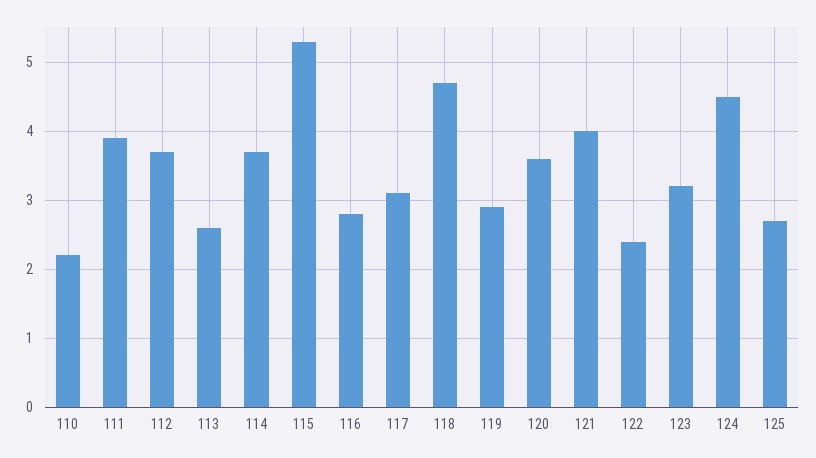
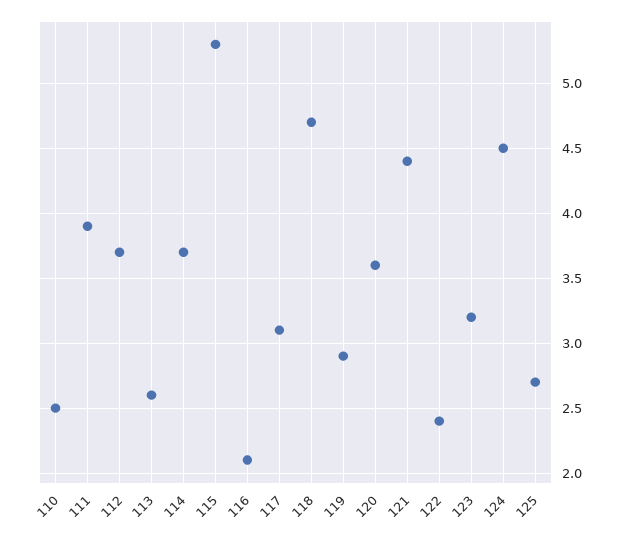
  {
-   "110": 2.2,
+   "110": 2.5,
    "111": 3.9,
    "112": 3.7,
    "113": 2.6,
    "114": 3.7,
    "115": 5.3,
-   "116": 2.8,
+   "116": 2.1,
    "117": 3.1,
    "118": 4.7,
    "119": 2.9,
    "120": 3.6,
-   "121": 4,
+   "121": 4.4,
    "122": 2.4,
    "123": 3.2,
    "124": 4.5,
    "125": 2.7
  }

